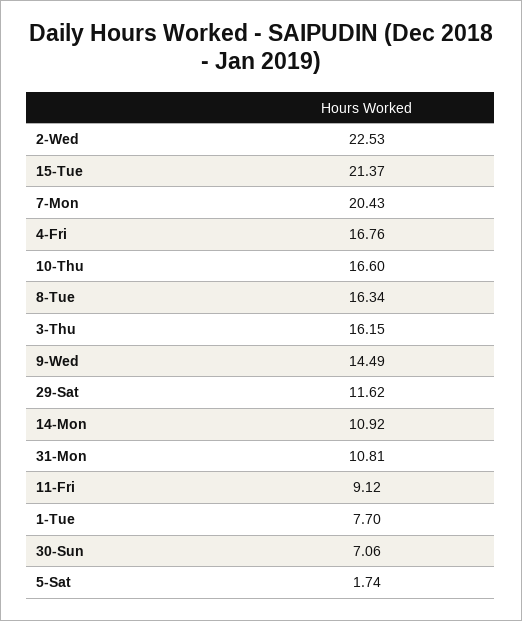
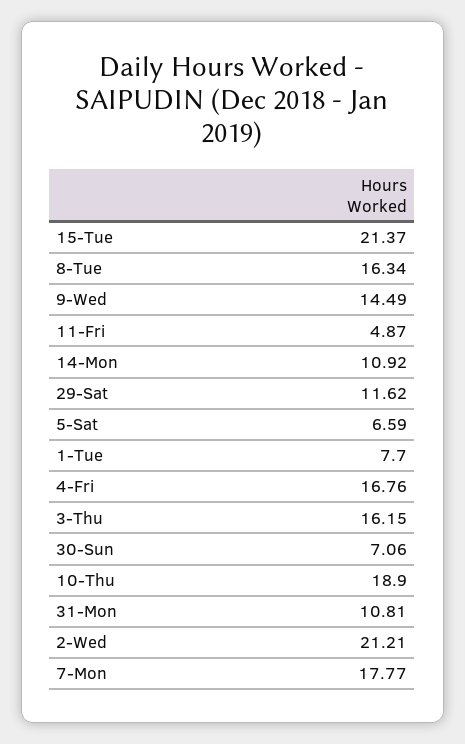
  {
-   "2-Wed": 22.53,
+   "2-Wed": 21.21,
    "15-Tue": 21.37,
-   "7-Mon": 20.43,
+   "7-Mon": 17.77,
    "4-Fri": 16.76,
-   "10-Thu": 16.6,
+   "10-Thu": 18.9,
    "8-Tue": 16.34,
    "3-Thu": 16.15,
    "9-Wed": 14.49,
    "29-Sat": 11.62,
    "14-Mon": 10.92,
    "31-Mon": 10.81,
-   "11-Fri": 9.12,
+   "11-Fri": 4.87,
    "1-Tue": 7.7,
    "30-Sun": 7.06,
-   "5-Sat": 1.74
+   "5-Sat": 6.59
  }

